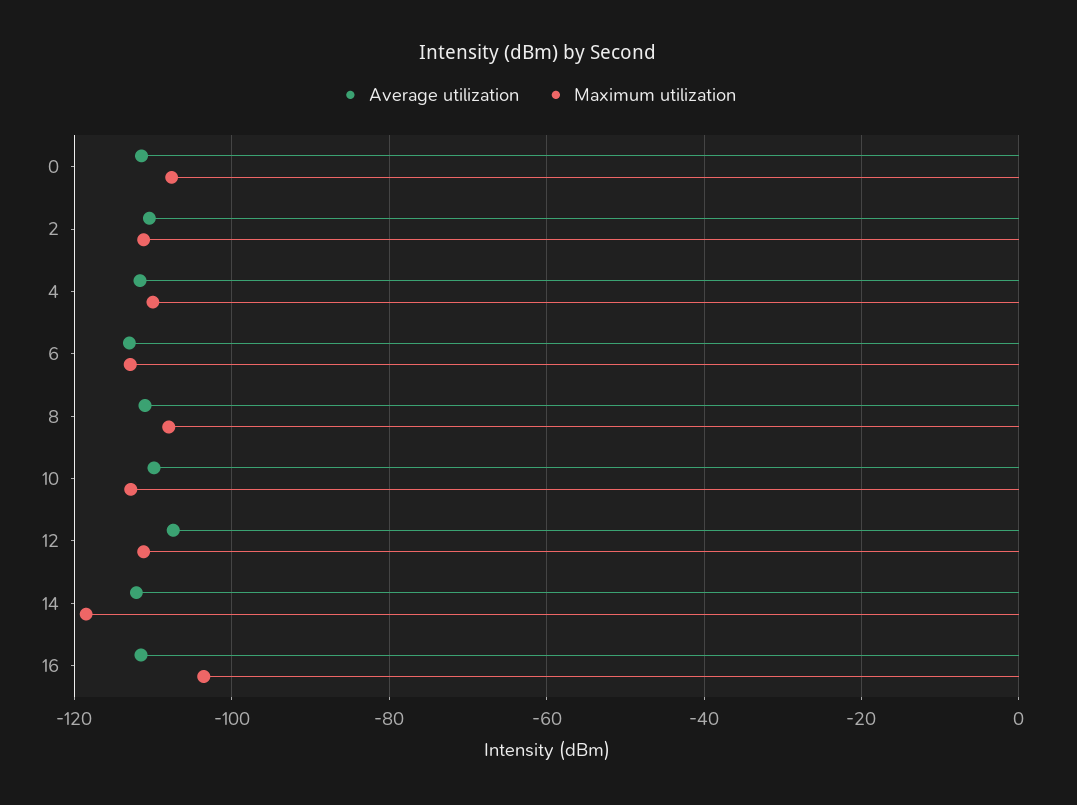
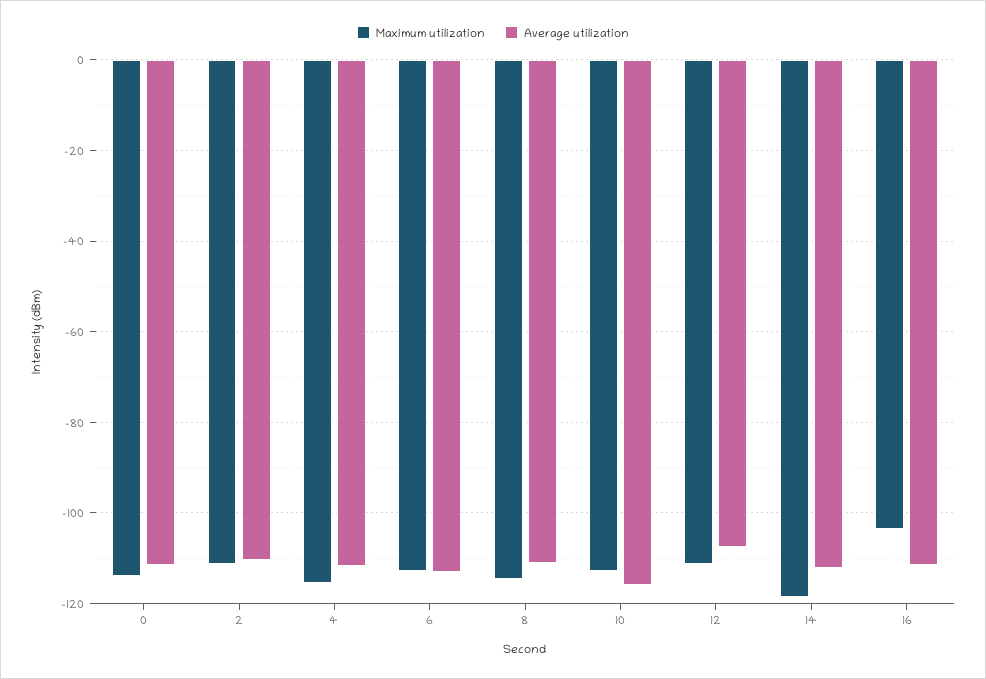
  {
    "Average utilization": {
      "0": -112,
      "2": -110,
      "4": -112,
      "6": -114,
      "8": -112,
-     "10": -110,
+     "10": -116,
      "12": -108,
      "14": -112,
      "16": -112
    },
    "Maximum utilization": {
-     "0": -108,
+     "0": -114,
      "2": -112,
-     "4": -110,
+     "4": -116,
      "6": -112,
-     "8": -108,
+     "8": -114,
      "10": -112,
      "12": -112,
      "14": -118,
      "16": -104
    }
  }

